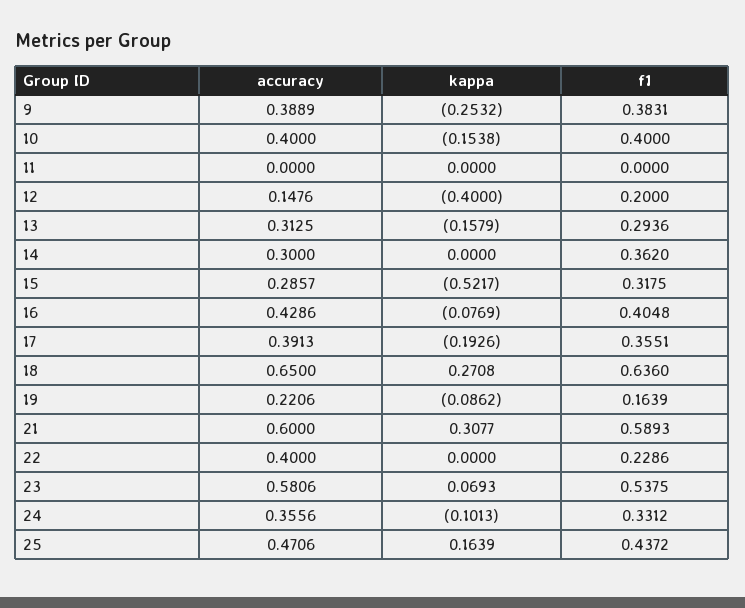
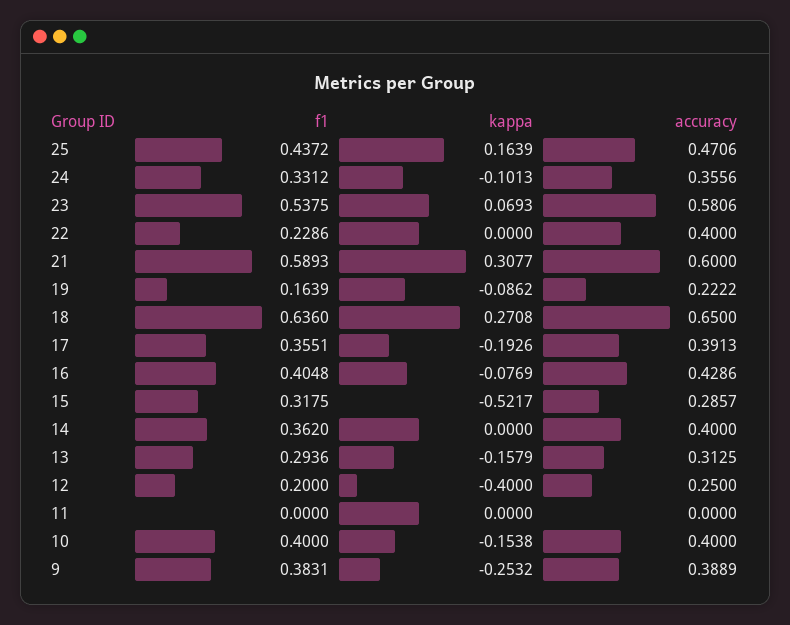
  {
    "accuracy": {
      "9": 0.3889,
      "10": 0.4,
      "11": 0,
-     "12": 0.1476,
+     "12": 0.25,
      "13": 0.3125,
-     "14": 0.3,
+     "14": 0.4,
      "15": 0.2857,
      "16": 0.4286,
      "17": 0.3913,
      "18": 0.65,
-     "19": 0.2206,
+     "19": 0.2222,
      "21": 0.6,
      "22": 0.4,
      "23": 0.5806,
      "24": 0.3556,
      "25": 0.4706
    },
    "kappa": {
      "9": -0.2532,
      "10": -0.1538,
      "11": 0,
      "12": -0.4,
      "13": -0.1579,
      "14": 0,
      "15": -0.5217,
      "16": -0.0769,
      "17": -0.1926,
      "18": 0.2708,
      "19": -0.0862,
      "21": 0.3077,
      "22": 0,
      "23": 0.0693,
      "24": -0.1013,
      "25": 0.1639
    },
    "f1": {
      "9": 0.3831,
      "10": 0.4,
      "11": 0,
      "12": 0.2,
      "13": 0.2936,
      "14": 0.362,
      "15": 0.3175,
      "16": 0.4048,
      "17": 0.3551,
      "18": 0.636,
      "19": 0.1639,
      "21": 0.5893,
      "22": 0.2286,
      "23": 0.5375,
      "24": 0.3312,
      "25": 0.4372
    }
  }

